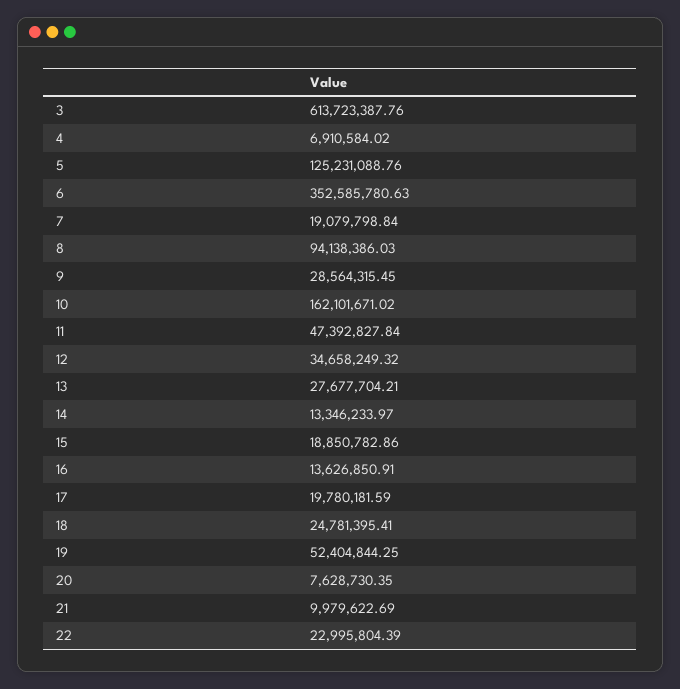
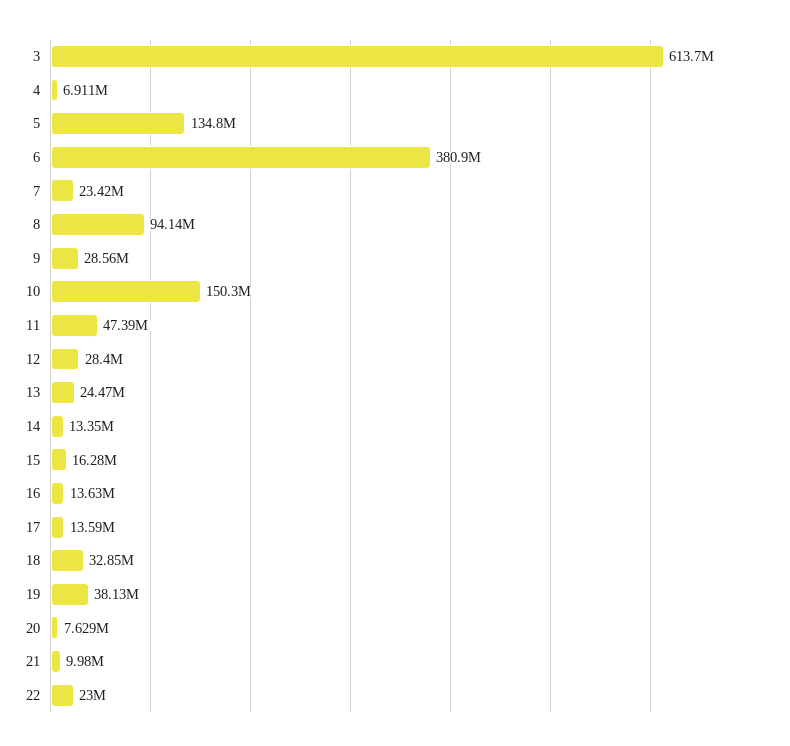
  {
    "3": 613723387.76,
    "4": 6910584.02,
-   "5": 125231088.76,
+   "5": 134800000,
-   "6": 352585780.63,
+   "6": 380900000,
-   "7": 19079798.84,
+   "7": 23420000,
    "8": 94138386.03,
    "9": 28564315.45,
-   "10": 162101671.02,
+   "10": 150300000,
    "11": 47392827.84,
-   "12": 34658249.32,
+   "12": 28400000,
-   "13": 27677704.21,
+   "13": 24470000,
    "14": 13346233.97,
-   "15": 18850782.86,
+   "15": 16280000,
    "16": 13626850.91,
-   "17": 19780181.59,
+   "17": 13590000,
-   "18": 24781395.41,
+   "18": 32850000,
-   "19": 52404844.25,
+   "19": 38130000,
    "20": 7628730.35,
    "21": 9979622.69,
    "22": 22995804.39
  }

